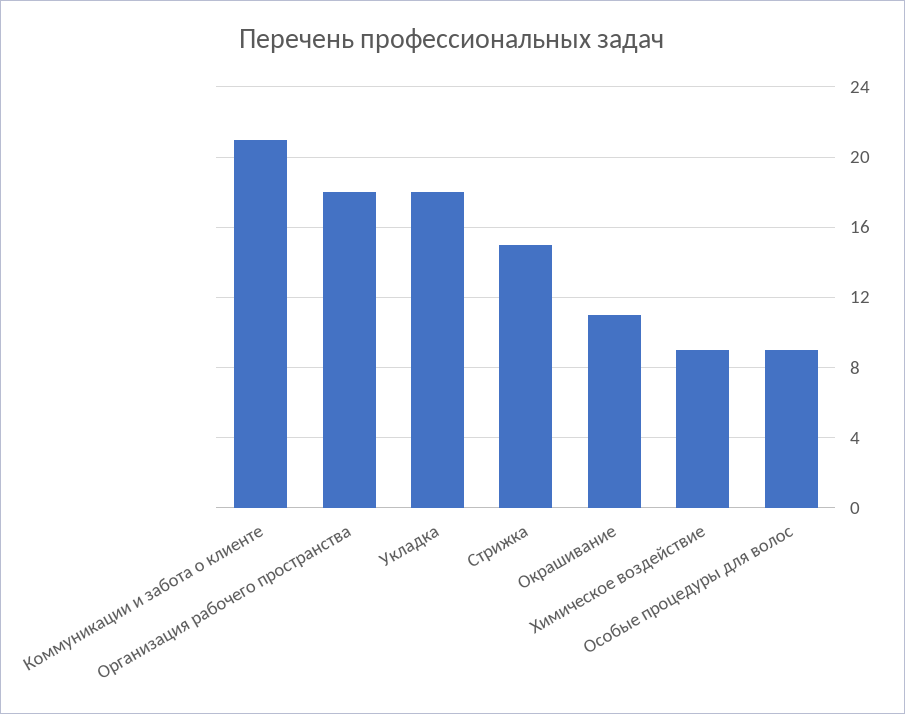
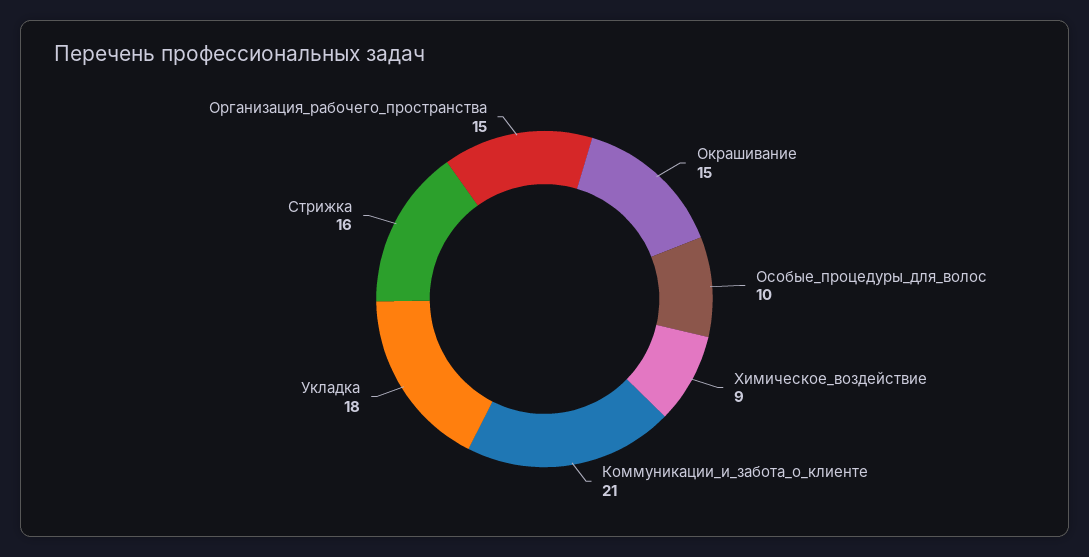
  {
    "Коммуникации и забота о клиенте": 21,
-   "Организация рабочего пространства": 18,
+   "Организация рабочего пространства": 15,
    "Укладка": 18,
-   "Стрижка": 15,
+   "Стрижка": 16,
-   "Окрашивание": 11,
+   "Окрашивание": 15,
    "Химическое воздействие": 9,
-   "Особые процедуры для волос": 9
+   "Особые процедуры для волос": 10
  }

